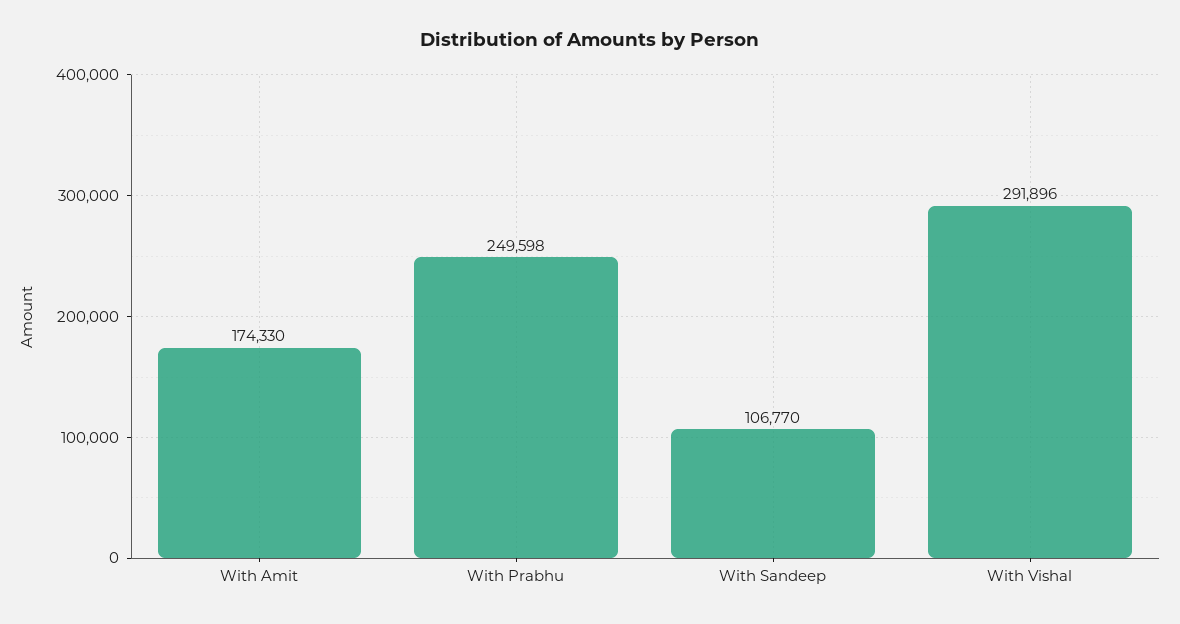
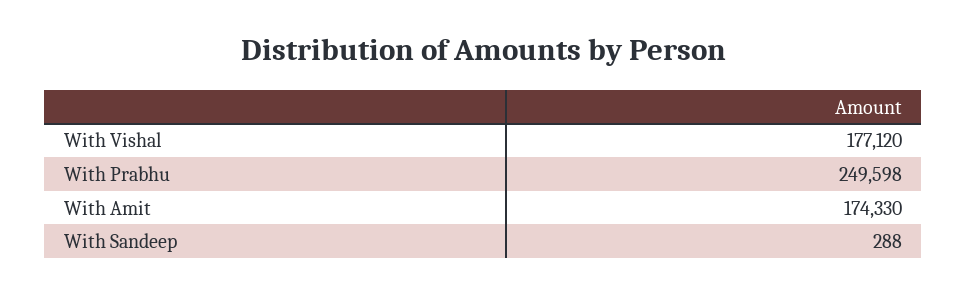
  {
    "With Amit": 174330,
    "With Prabhu": 249598,
-   "With Sandeep": 106770,
+   "With Sandeep": 288,
-   "With Vishal": 291896
+   "With Vishal": 177120
  }

